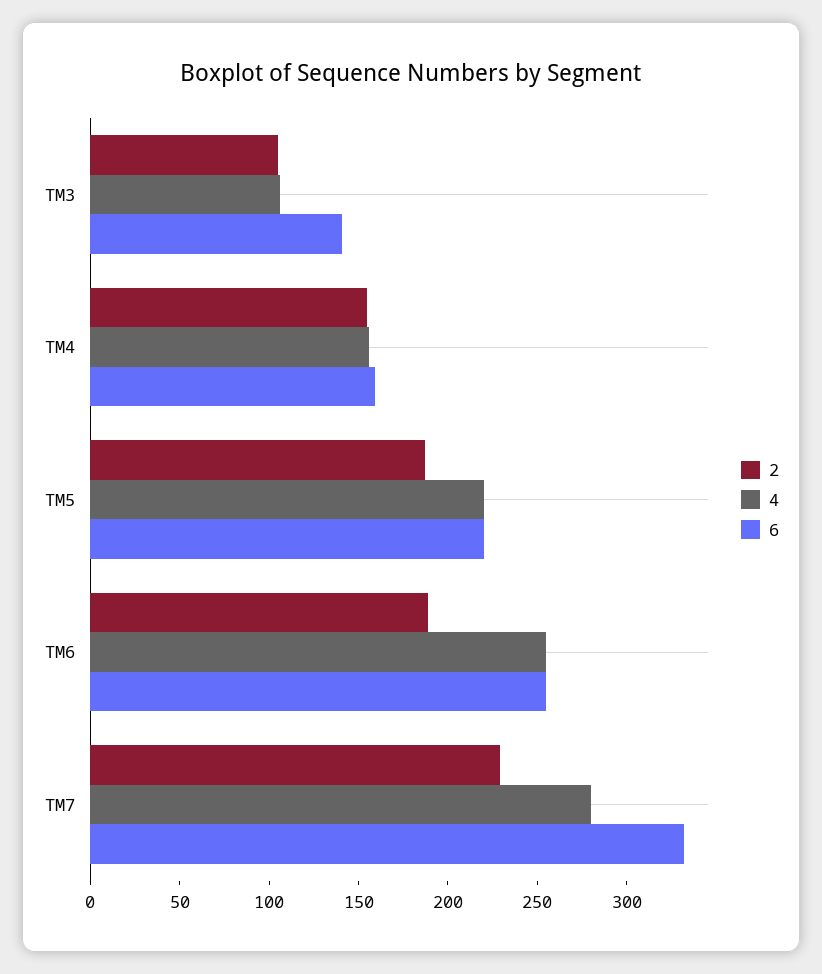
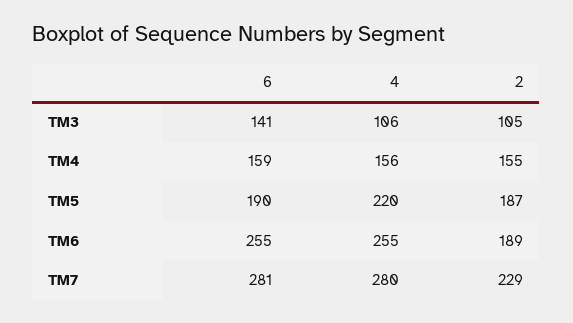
  {
    "2": {
      "TM3": 105,
      "TM4": 155,
      "TM5": 187,
      "TM6": 189,
      "TM7": 229
    },
    "4": {
      "TM3": 106,
      "TM4": 156,
      "TM5": 220,
      "TM6": 255,
      "TM7": 280
    },
    "6": {
      "TM3": 141,
      "TM4": 159,
-     "TM5": 220,
+     "TM5": 190,
      "TM6": 255,
-     "TM7": 330
+     "TM7": 281
    }
  }

